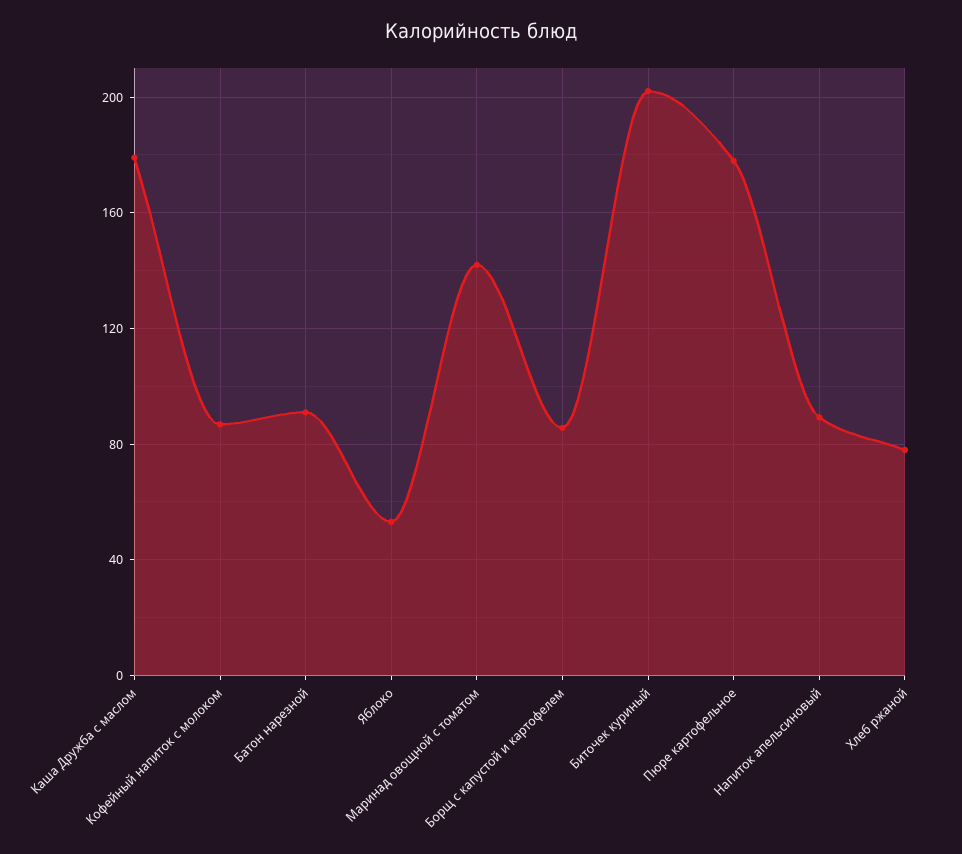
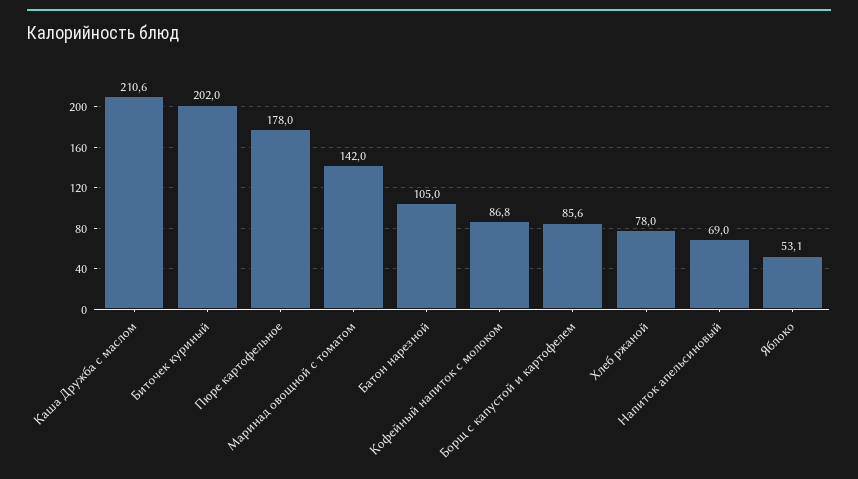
  {
-   "Каша Дружба с маслом": 180,
+   "Каша Дружба с маслом": 210.6,
    "Кофейный напиток с молоком": 86.8,
-   "Батон нарезной": 90,
+   "Батон нарезной": 105,
    "Яблоко": 53.1,
    "Маринад овощной с томатом": 142,
    "Борщ с капустой и картофелем": 85.6,
    "Биточек куриный": 202,
    "Пюре картофельное": 178,
-   "Напиток апельсиновый": 90,
+   "Напиток апельсиновый": 69,
    "Хлеб ржаной": 78
  }

